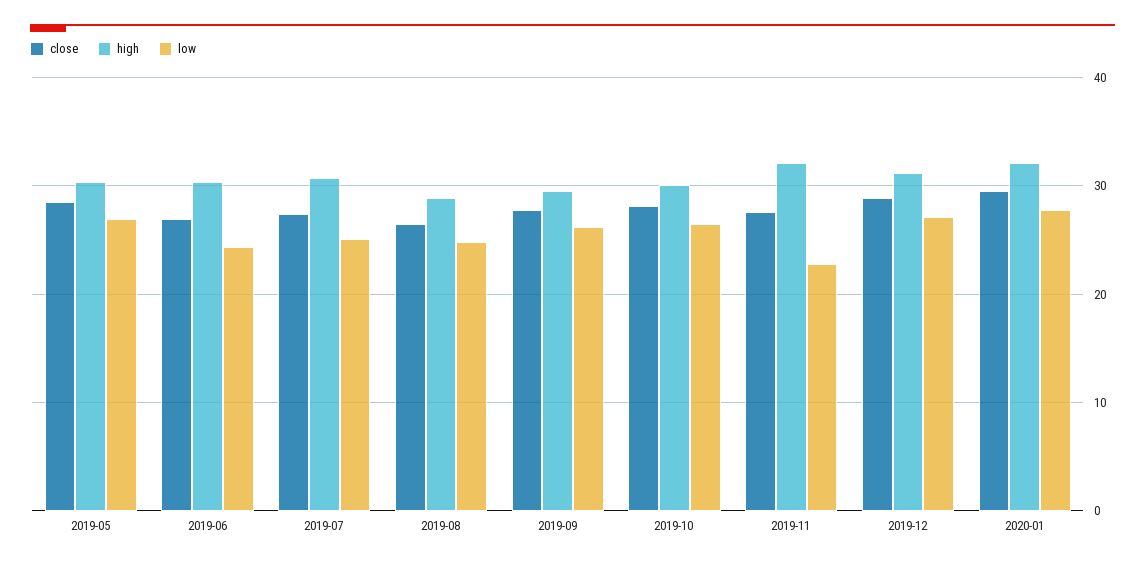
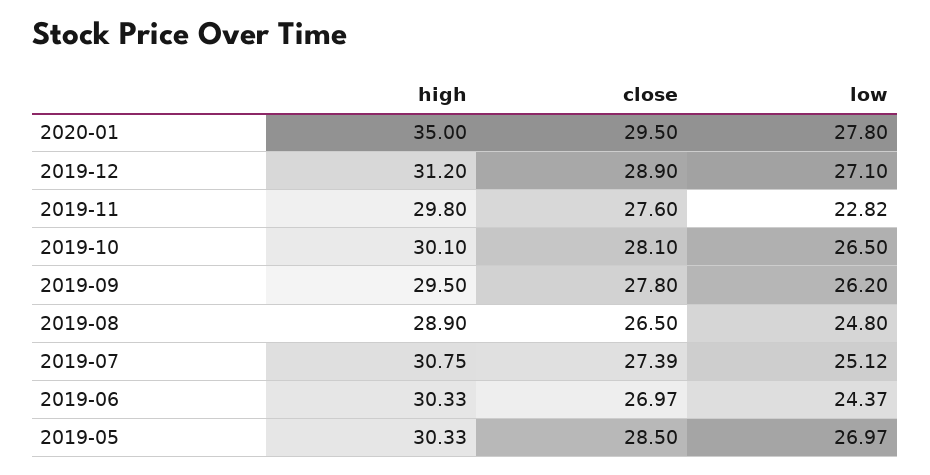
  {
    "close": {
      "2019-05": 28.5,
      "2019-06": 26.97,
      "2019-07": 27.39,
      "2019-08": 26.5,
      "2019-09": 27.8,
      "2019-10": 28.1,
      "2019-11": 27.6,
      "2019-12": 28.9,
      "2020-01": 29.5
    },
    "high": {
      "2019-05": 30.33,
      "2019-06": 30.33,
      "2019-07": 30.75,
      "2019-08": 28.9,
      "2019-09": 29.5,
      "2019-10": 30.1,
-     "2019-11": 32,
+     "2019-11": 29.8,
      "2019-12": 31.2,
-     "2020-01": 32
+     "2020-01": 35
    },
    "low": {
      "2019-05": 26.97,
      "2019-06": 24.37,
      "2019-07": 25.12,
      "2019-08": 24.8,
      "2019-09": 26.2,
      "2019-10": 26.5,
      "2019-11": 22.82,
      "2019-12": 27.1,
      "2020-01": 27.8
    }
  }

